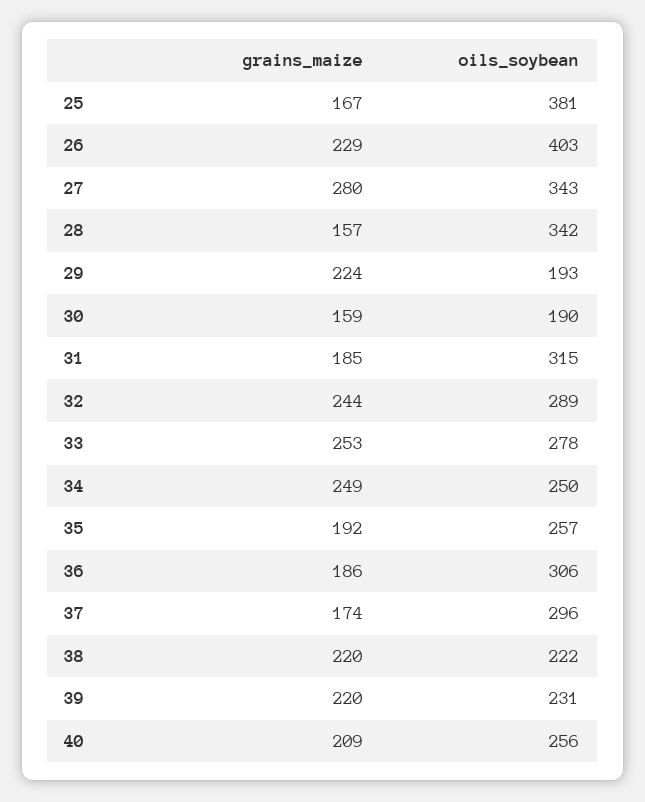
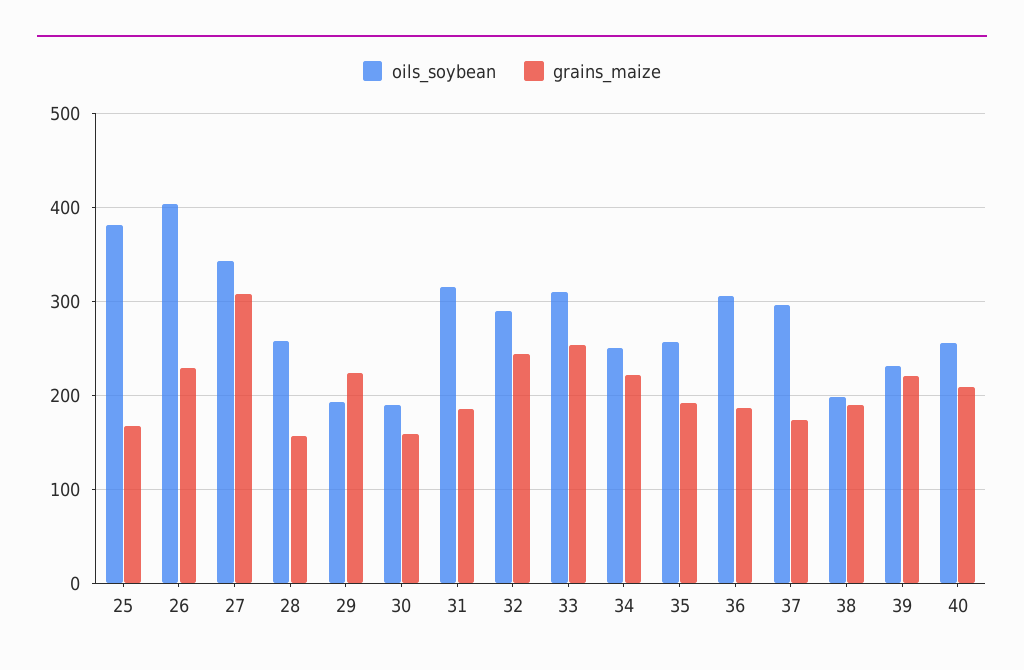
  {
    "grains_maize": {
      "25": 167,
      "26": 229,
-     "27": 280,
+     "27": 310,
      "28": 157,
      "29": 224,
      "30": 159,
      "31": 185,
      "32": 244,
      "33": 253,
-     "34": 249,
+     "34": 220,
      "35": 192,
      "36": 186,
      "37": 174,
-     "38": 220,
+     "38": 190,
      "39": 220,
      "40": 209
    },
    "oils_soybean": {
      "25": 381,
      "26": 403,
      "27": 343,
-     "28": 342,
+     "28": 260,
      "29": 193,
      "30": 190,
      "31": 315,
      "32": 289,
-     "33": 278,
+     "33": 310,
      "34": 250,
      "35": 257,
      "36": 306,
      "37": 296,
-     "38": 222,
+     "38": 200,
      "39": 231,
      "40": 256
    }
  }

